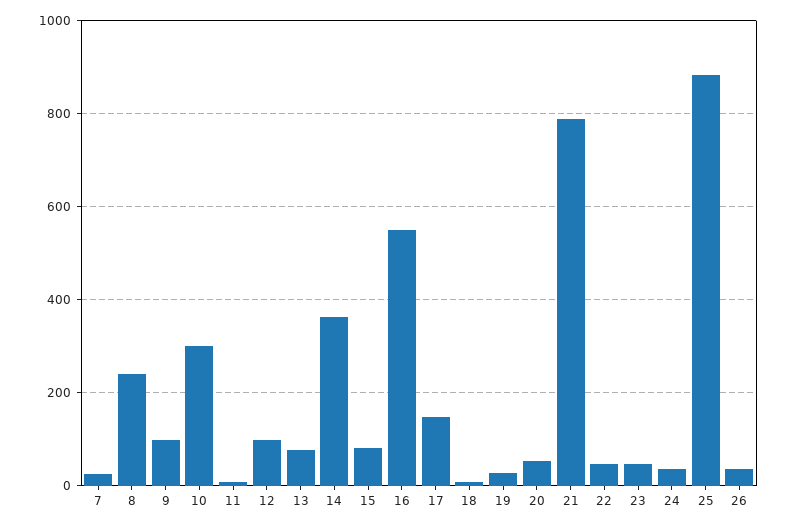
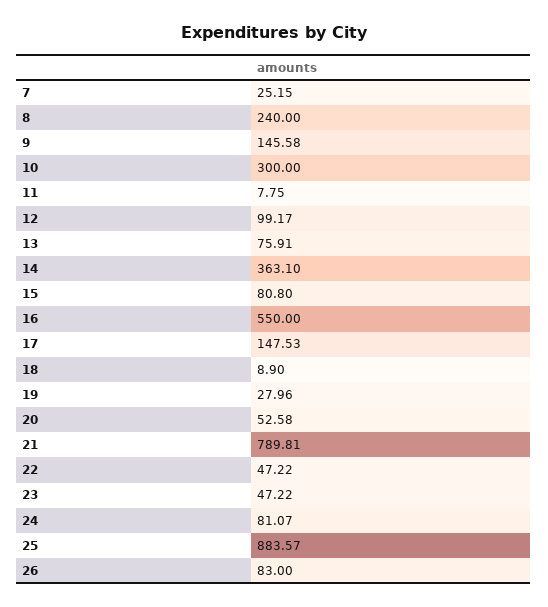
  {
    "7": 25.15,
    "8": 240,
-   "9": 100,
+   "9": 145.58,
    "10": 300,
    "11": 7.75,
    "12": 99.17,
    "13": 75.91,
    "14": 363.1,
    "15": 80.8,
    "16": 550,
    "17": 147.53,
    "18": 8.9,
    "19": 27.96,
    "20": 52.58,
    "21": 789.81,
    "22": 47.22,
    "23": 47.22,
-   "24": 40,
+   "24": 81.07,
    "25": 883.57,
-   "26": 40
+   "26": 83
  }

